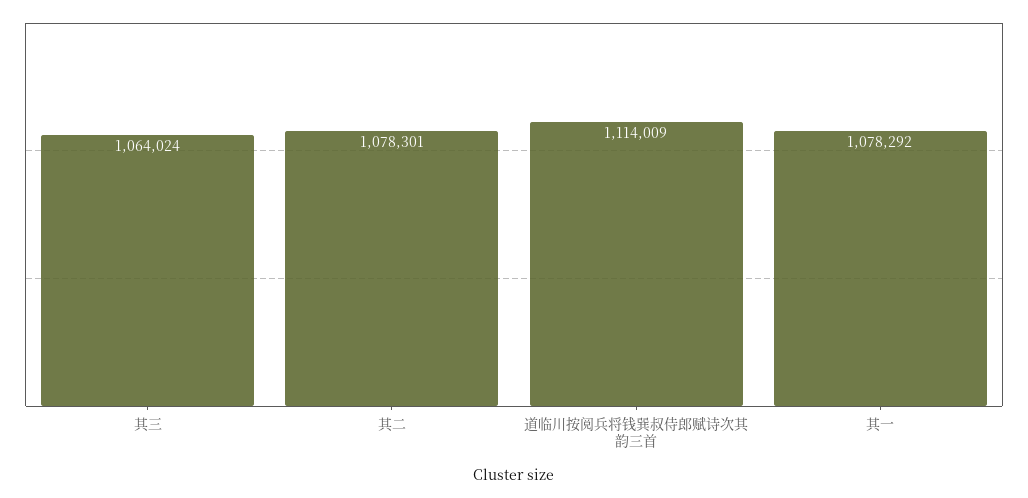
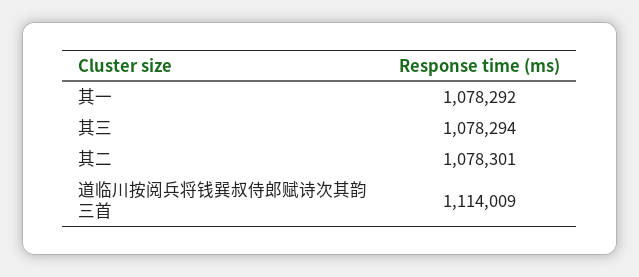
  {
-   "其三": 1064024,
+   "其三": 1078294,
    "其二": 1078301,
    "道临川按阅兵将钱巽叔侍郎赋诗次其韵三首": 1114009,
    "其一": 1078292
  }

